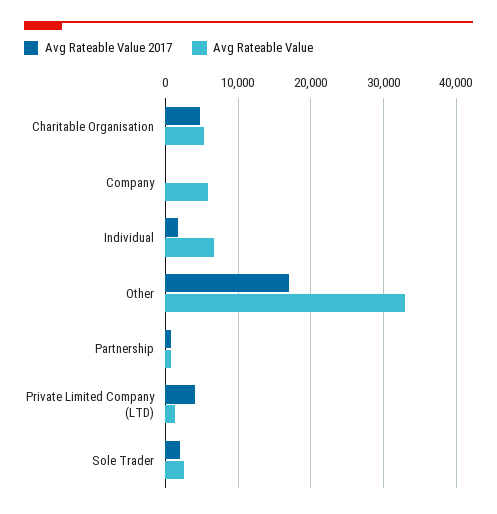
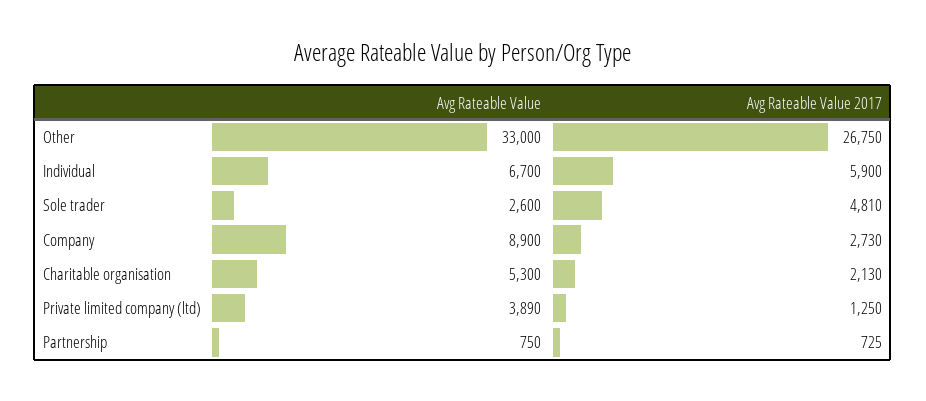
  {
    "Avg Rateable Value 2017": {
-     "Charitable Organisation": 5000,
+     "Charitable Organisation": 2130,
-     "Company": 0,
+     "Company": 2730,
-     "Individual": 2000,
+     "Individual": 5900,
-     "Other": 17000,
+     "Other": 26750,
      "Partnership": 725,
-     "Private Limited Company (LTD)": 4000,
+     "Private Limited Company (LTD)": 1250,
-     "Sole Trader": 2000
+     "Sole Trader": 4810
    },
    "Avg Rateable Value": {
      "Charitable Organisation": 5300,
-     "Company": 6000,
+     "Company": 8900,
      "Individual": 6700,
      "Other": 33000,
      "Partnership": 750,
-     "Private Limited Company (LTD)": 1000,
+     "Private Limited Company (LTD)": 3890,
      "Sole Trader": 2600
    }
  }

